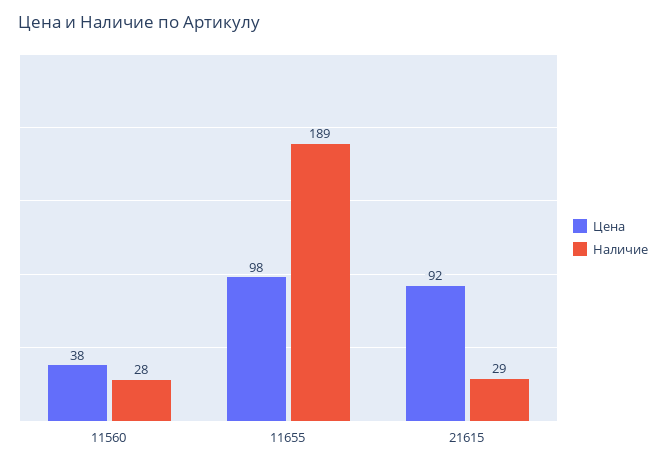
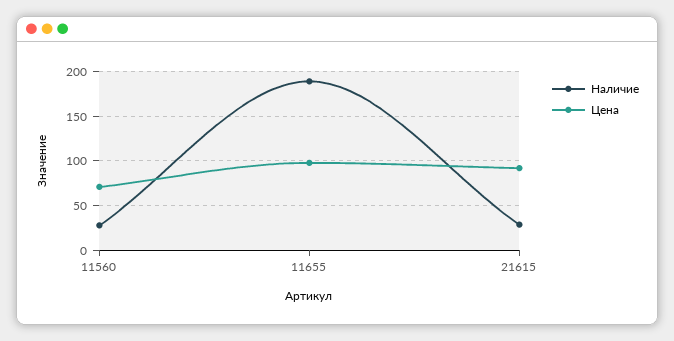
  {
    "Цена": {
-     "11560": 38,
+     "11560": 70,
      "11655": 98,
      "21615": 92
    },
    "Наличие": {
      "11560": 28,
      "11655": 189,
      "21615": 29
    }
  }

